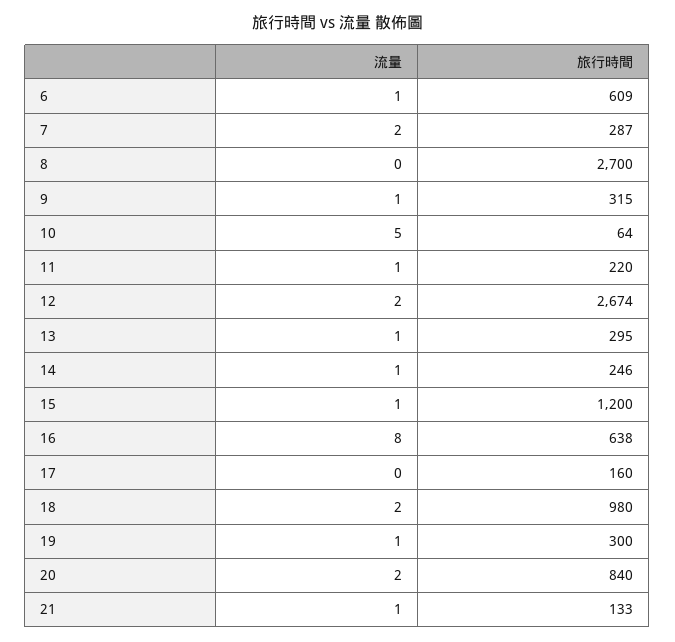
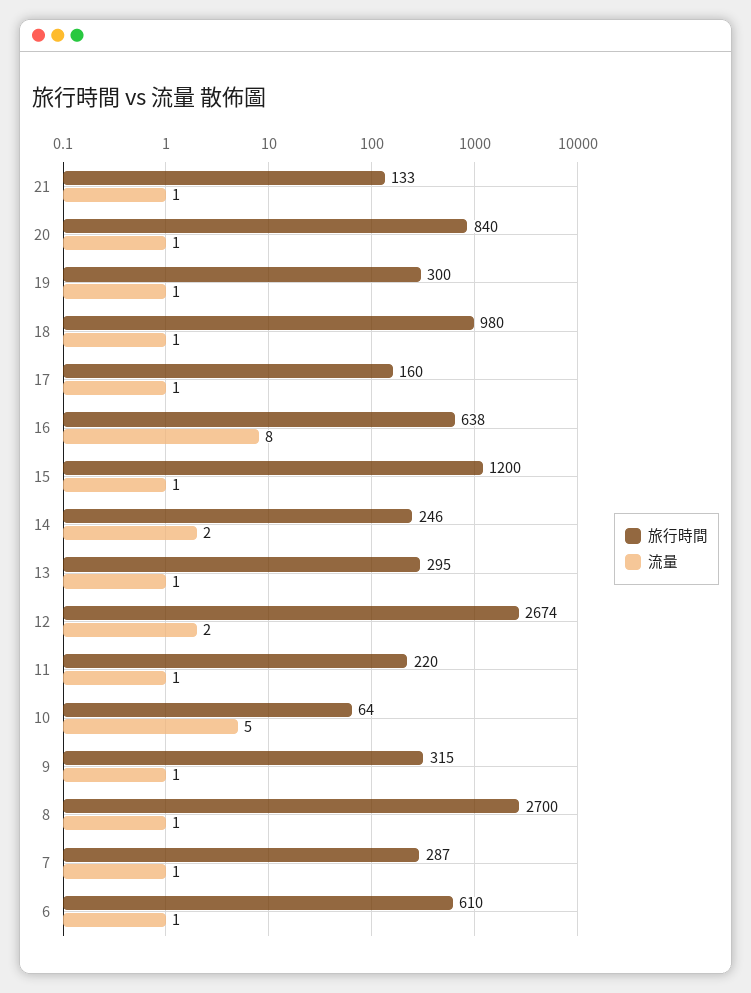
  {
    "流量": {
      "6": 1,
-     "7": 2,
+     "7": 1,
-     "8": 0,
+     "8": 1,
      "9": 1,
      "10": 5,
      "11": 1,
      "12": 2,
      "13": 1,
-     "14": 1,
+     "14": 2,
      "15": 1,
      "16": 8,
-     "17": 0,
+     "17": 1,
-     "18": 2,
+     "18": 1,
      "19": 1,
-     "20": 2,
+     "20": 1,
      "21": 1
    },
    "旅行時間": {
-     "6": 609,
+     "6": 610,
      "7": 287,
      "8": 2700,
      "9": 315,
      "10": 64,
      "11": 220,
      "12": 2674,
      "13": 295,
      "14": 246,
      "15": 1200,
      "16": 638,
      "17": 160,
      "18": 980,
      "19": 300,
      "20": 840,
      "21": 133
    }
  }

